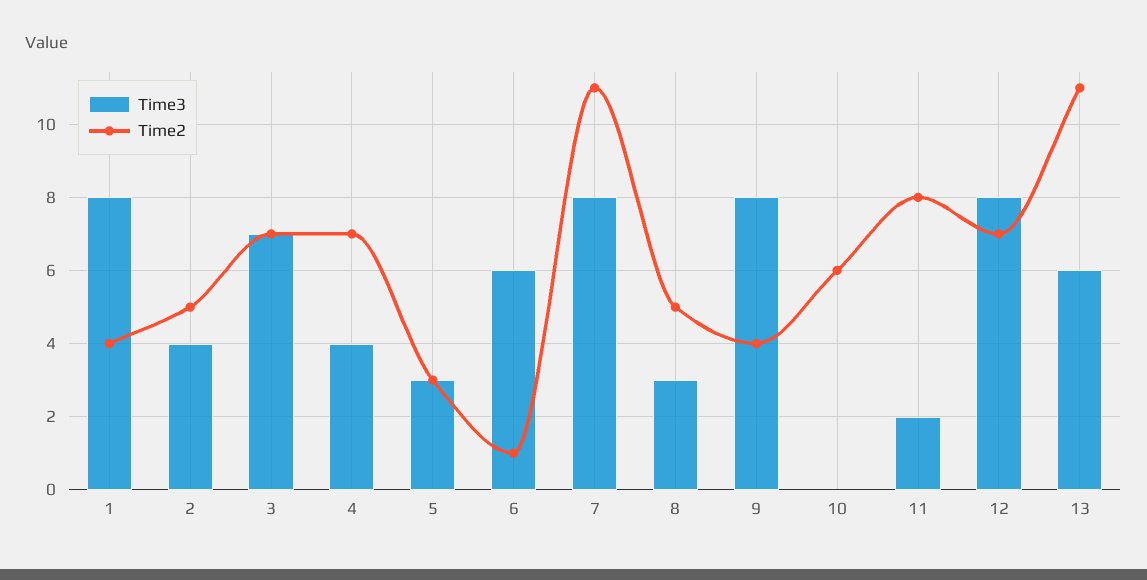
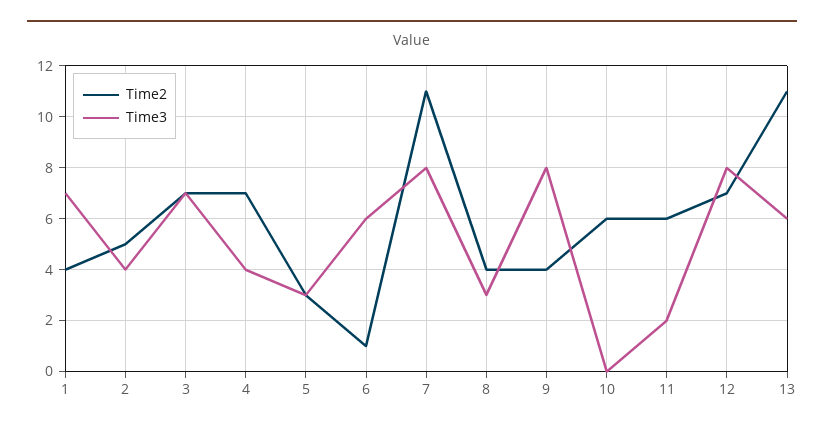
  {
    "Time3": {
-     "1": 8,
+     "1": 7,
      "2": 4,
      "3": 7,
      "4": 4,
      "5": 3,
      "6": 6,
      "7": 8,
      "8": 3,
      "9": 8,
      "10": 0,
      "11": 2,
      "12": 8,
      "13": 6
    },
    "Time2": {
      "1": 4,
      "2": 5,
      "3": 7,
      "4": 7,
      "5": 3,
      "6": 1,
      "7": 11,
-     "8": 5,
+     "8": 4,
      "9": 4,
      "10": 6,
-     "11": 8,
+     "11": 6,
      "12": 7,
      "13": 11
    }
  }

